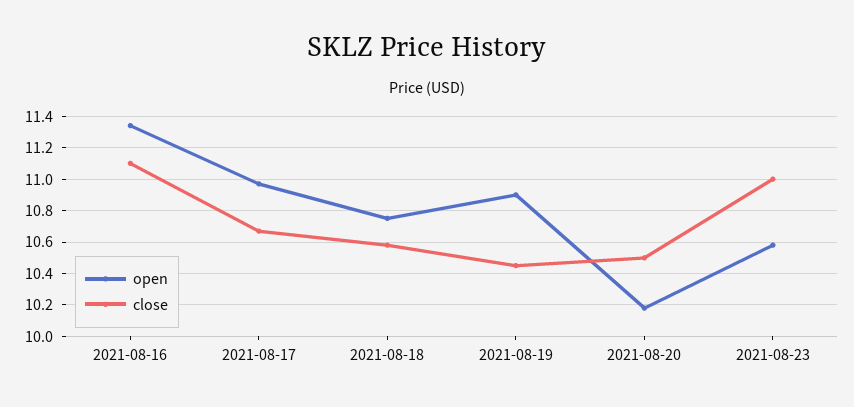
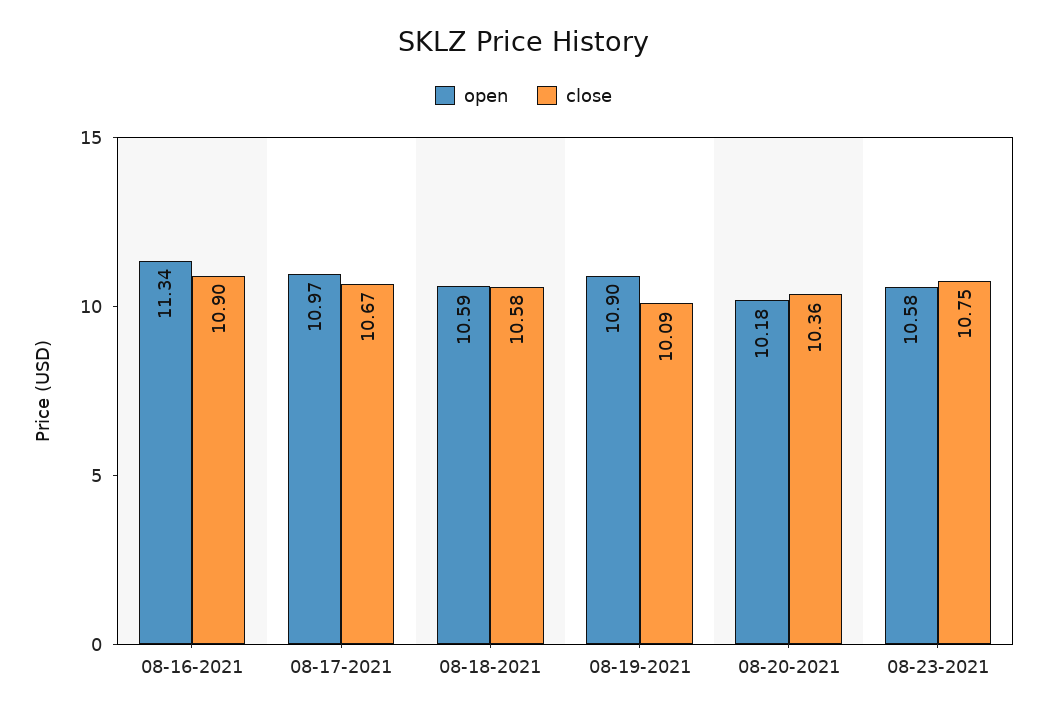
  {
    "open": {
      "2021-08-16": 11.34,
      "2021-08-17": 10.97,
-     "2021-08-18": 10.75,
+     "2021-08-18": 10.59,
      "2021-08-19": 10.9,
      "2021-08-20": 10.18,
      "2021-08-23": 10.58
    },
    "close": {
-     "2021-08-16": 11.1,
+     "2021-08-16": 10.9,
      "2021-08-17": 10.67,
      "2021-08-18": 10.58,
-     "2021-08-19": 10.45,
+     "2021-08-19": 10.09,
-     "2021-08-20": 10.5,
+     "2021-08-20": 10.36,
-     "2021-08-23": 11
+     "2021-08-23": 10.75
    }
  }

